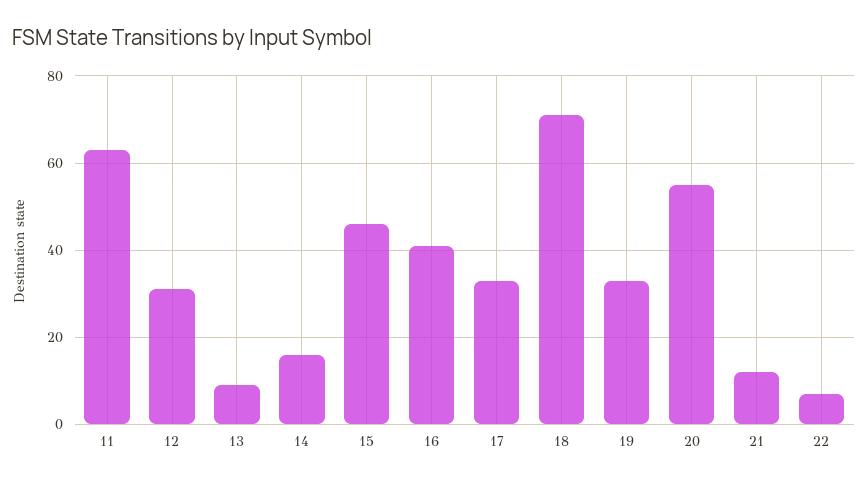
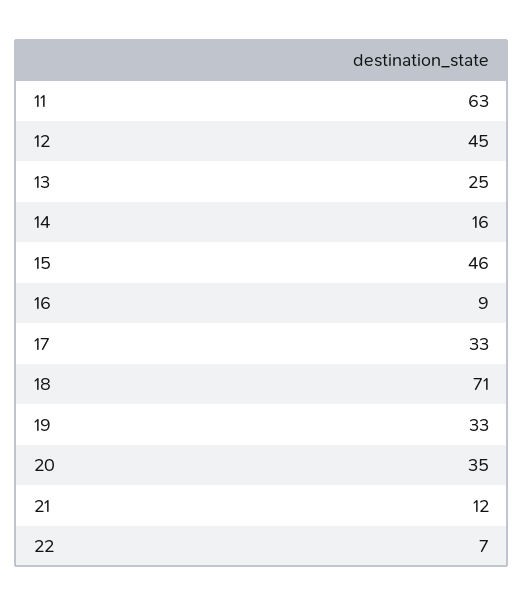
  {
    "11": 63,
-   "12": 30,
+   "12": 45,
-   "13": 10,
+   "13": 25,
    "14": 16,
    "15": 46,
-   "16": 40,
+   "16": 9,
    "17": 33,
    "18": 71,
    "19": 33,
-   "20": 55,
+   "20": 35,
    "21": 12,
    "22": 7
  }

